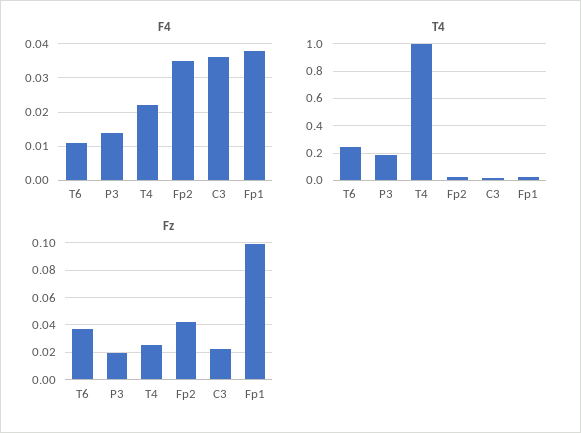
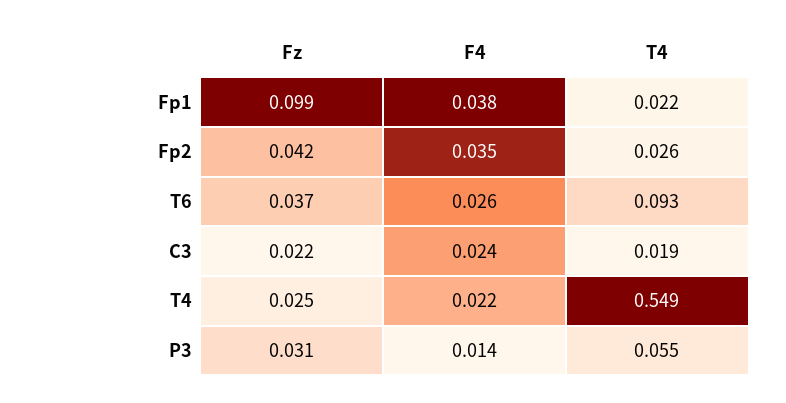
  {
    "F4": {
-     "T6": 0.01,
+     "T6": 0.026,
      "P3": 0.014,
      "T4": 0.022,
      "Fp2": 0.035,
-     "C3": 0.035,
+     "C3": 0.024,
      "Fp1": 0.038
    },
    "T4": {
-     "T6": 0.25,
+     "T6": 0.093,
-     "P3": 0.2,
+     "P3": 0.055,
-     "T4": 1,
+     "T4": 0.549,
      "Fp2": 0.026,
      "C3": 0.019,
      "Fp1": 0.022
    },
    "Fz": {
      "T6": 0.037,
-     "P3": 0.02,
+     "P3": 0.031,
      "T4": 0.025,
      "Fp2": 0.042,
      "C3": 0.022,
      "Fp1": 0.099
    }
  }

